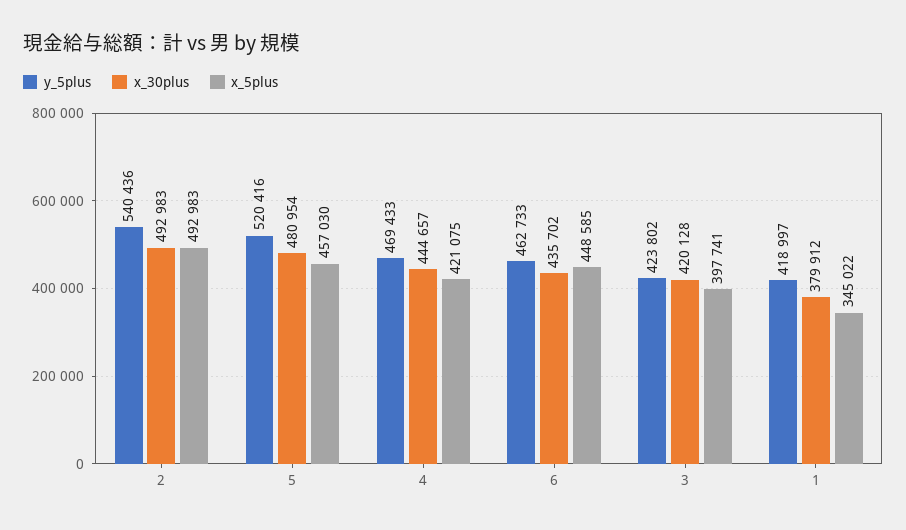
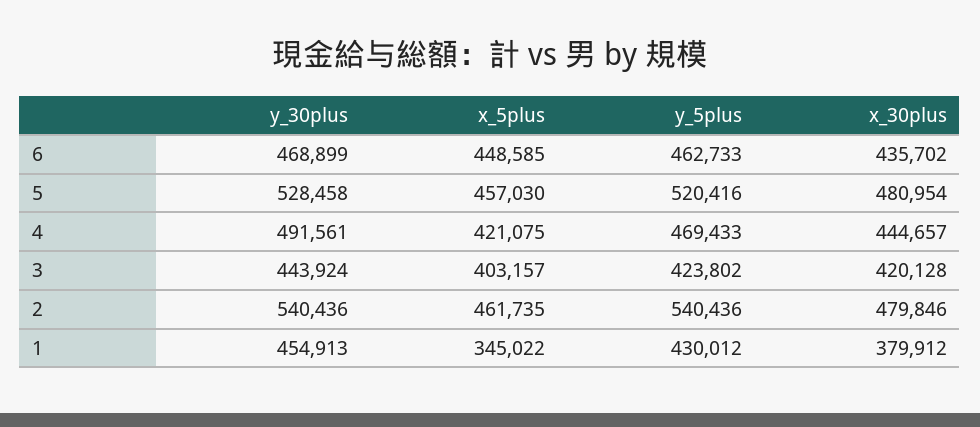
  {
    "y_5plus": {
      "2": 540436,
      "5": 520416,
      "4": 469433,
      "6": 462733,
      "3": 423802,
-     "1": 418997
+     "1": 430012
    },
    "x_30plus": {
-     "2": 492983,
+     "2": 479846,
      "5": 480954,
      "4": 444657,
      "6": 435702,
      "3": 420128,
      "1": 379912
    },
    "x_5plus": {
-     "2": 492983,
+     "2": 461735,
      "5": 457030,
      "4": 421075,
      "6": 448585,
-     "3": 397741,
+     "3": 403157,
      "1": 345022
-   }
+   },
+   "y_30plus": {
+     "6": 468899,
+     "5": 528458,
+     "4": 491561,
+     "3": 443924,
+     "2": 540436,
+     "1": 454913
+   }
  }

